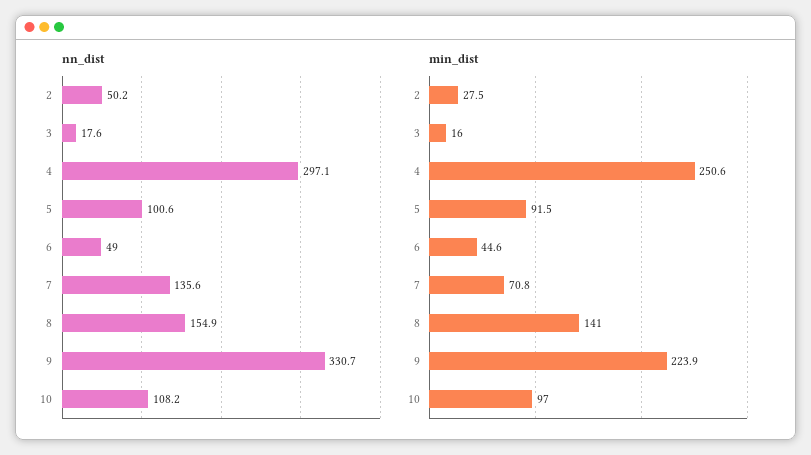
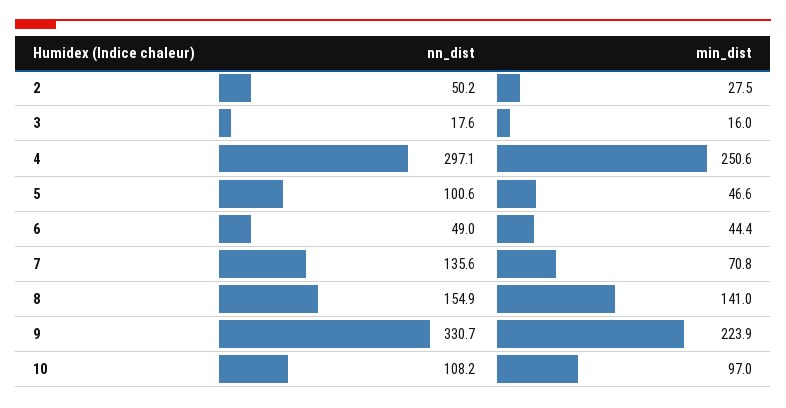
  {
    "nn_dist": {
      "2": 50.2,
      "3": 17.6,
      "4": 297.1,
      "5": 100.6,
      "6": 49,
      "7": 135.6,
      "8": 154.9,
      "9": 330.7,
      "10": 108.2
    },
    "min_dist": {
      "2": 27.5,
      "3": 16,
      "4": 250.6,
-     "5": 91.5,
+     "5": 46.6,
-     "6": 44.6,
+     "6": 44.4,
      "7": 70.8,
      "8": 141,
      "9": 223.9,
      "10": 97
    }
  }

